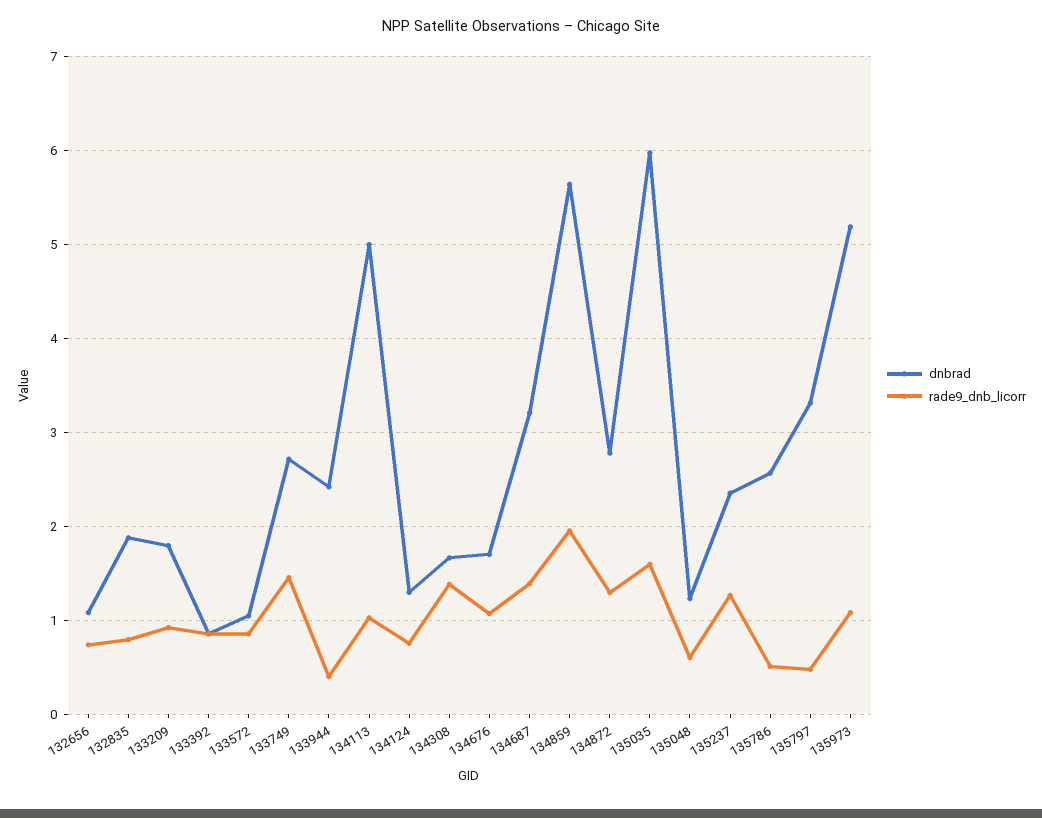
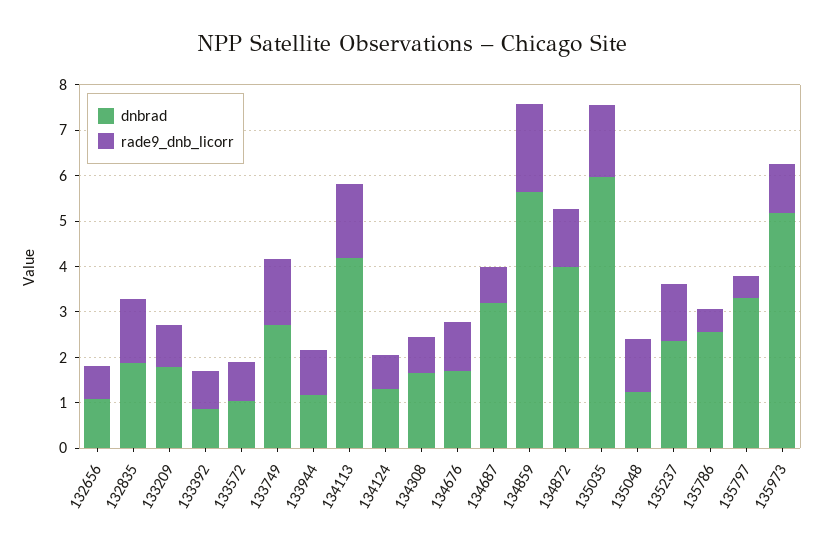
  {
    "dnbrad": {
      "132656": 1.1,
      "132835": 1.9,
      "133209": 1.8,
      "133392": 0.9,
      "133572": 1,
      "133749": 2.7,
-     "133944": 2.4,
+     "133944": 1.2,
-     "134113": 5,
+     "134113": 4.2,
      "134124": 1.3,
      "134308": 1.7,
      "134676": 1.7,
      "134687": 3.2,
      "134859": 5.6,
-     "134872": 2.8,
+     "134872": 4,
      "135035": 6,
      "135048": 1.2,
      "135237": 2.4,
      "135786": 2.6,
      "135797": 3.3,
      "135973": 5.2
    },
    "rade9_dnb_licorr": {
      "132656": 0.7,
-     "132835": 0.8,
+     "132835": 1.4,
      "133209": 0.9,
      "133392": 0.9,
      "133572": 0.9,
      "133749": 1.5,
-     "133944": 0.4,
+     "133944": 1,
-     "134113": 1,
+     "134113": 1.6,
      "134124": 0.8,
-     "134308": 1.4,
+     "134308": 0.8,
      "134676": 1.1,
-     "134687": 1.4,
+     "134687": 0.8,
      "134859": 1.9,
      "134872": 1.3,
      "135035": 1.6,
-     "135048": 0.6,
+     "135048": 1.2,
      "135237": 1.3,
      "135786": 0.5,
      "135797": 0.5,
      "135973": 1.1
    }
  }

